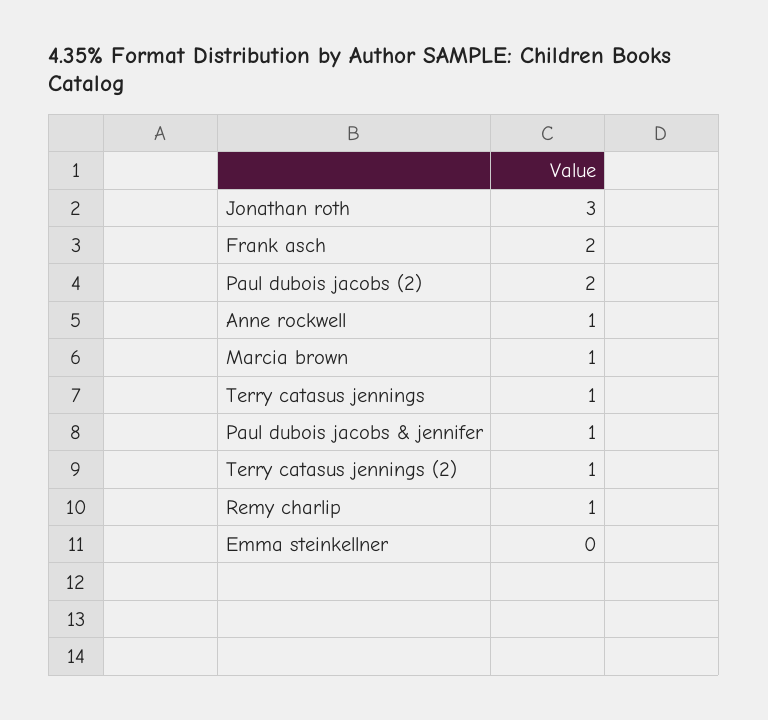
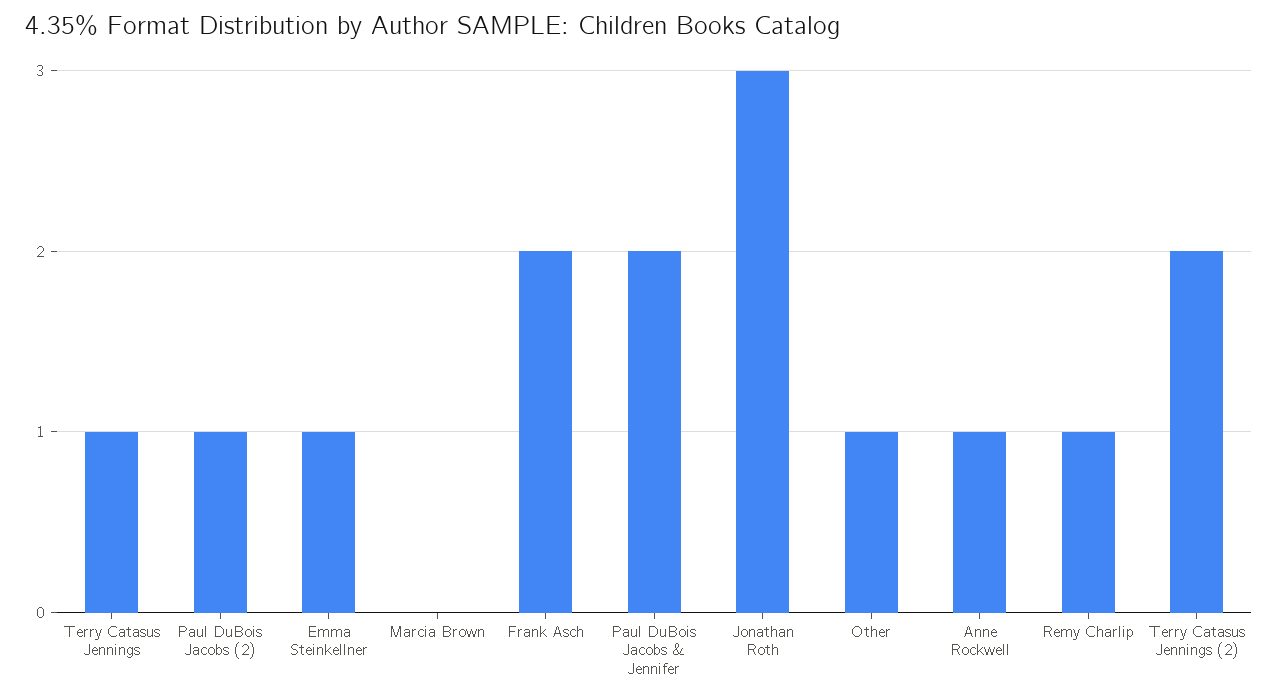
  {
    "Jonathan roth": 3,
    "Frank asch": 2,
-   "Paul dubois jacobs (2)": 2,
+   "Paul dubois jacobs (2)": 1,
    "Anne rockwell": 1,
-   "Marcia brown": 1,
+   "Marcia brown": 0,
    "Terry catasus jennings": 1,
-   "Paul dubois jacobs & jennifer": 1,
+   "Paul dubois jacobs & jennifer": 2,
-   "Terry catasus jennings (2)": 1,
+   "Terry catasus jennings (2)": 2,
    "Remy charlip": 1,
-   "Emma steinkellner": 0
+   "Emma steinkellner": 1,
+   "Other": 1
  }

